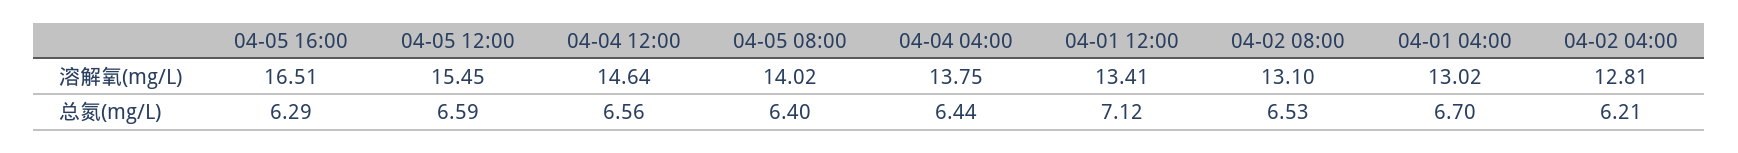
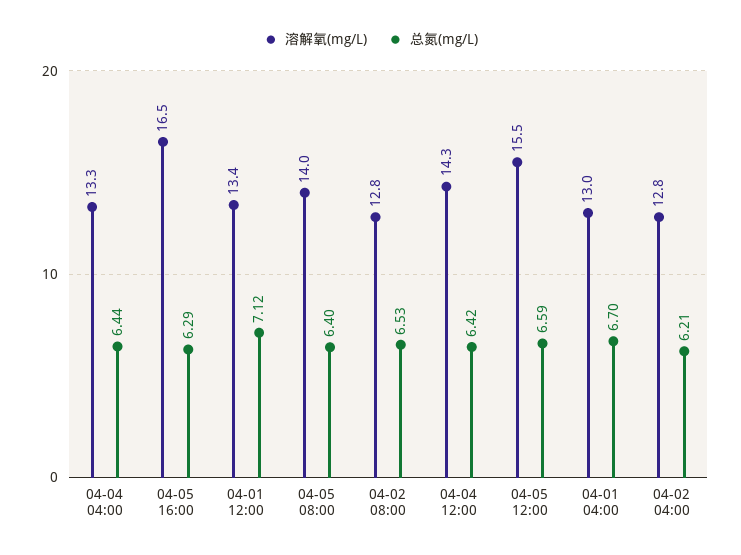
  {
    "溶解氧(mg/L)": {
      "04-05 16:00": 16.51,
      "04-05 12:00": 15.45,
-     "04-04 12:00": 14.64,
+     "04-04 12:00": 14.3,
      "04-05 08:00": 14.02,
-     "04-04 04:00": 13.75,
+     "04-04 04:00": 13.3,
      "04-01 12:00": 13.41,
-     "04-02 08:00": 13.1,
+     "04-02 08:00": 12.8,
      "04-01 04:00": 13.02,
      "04-02 04:00": 12.81
    },
    "总氮(mg/L)": {
      "04-05 16:00": 6.29,
      "04-05 12:00": 6.59,
-     "04-04 12:00": 6.56,
+     "04-04 12:00": 6.42,
      "04-05 08:00": 6.4,
      "04-04 04:00": 6.44,
      "04-01 12:00": 7.12,
      "04-02 08:00": 6.53,
      "04-01 04:00": 6.7,
      "04-02 04:00": 6.21
    }
  }

